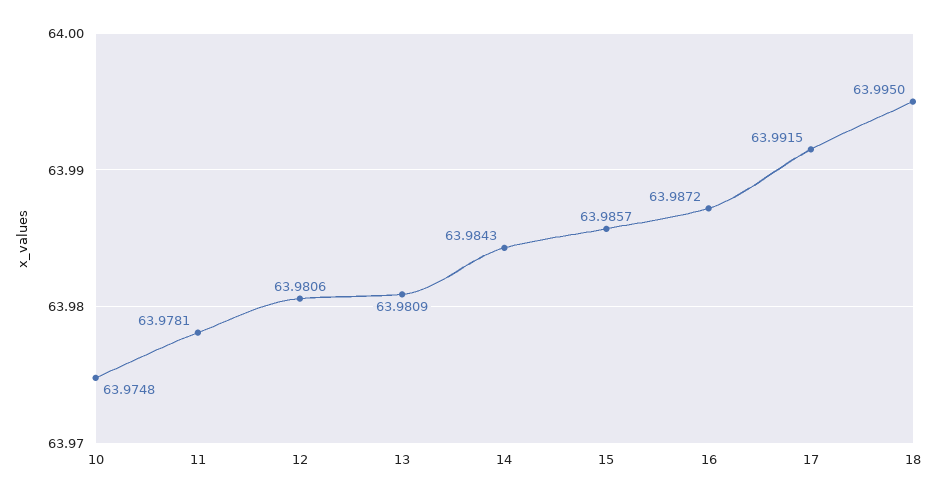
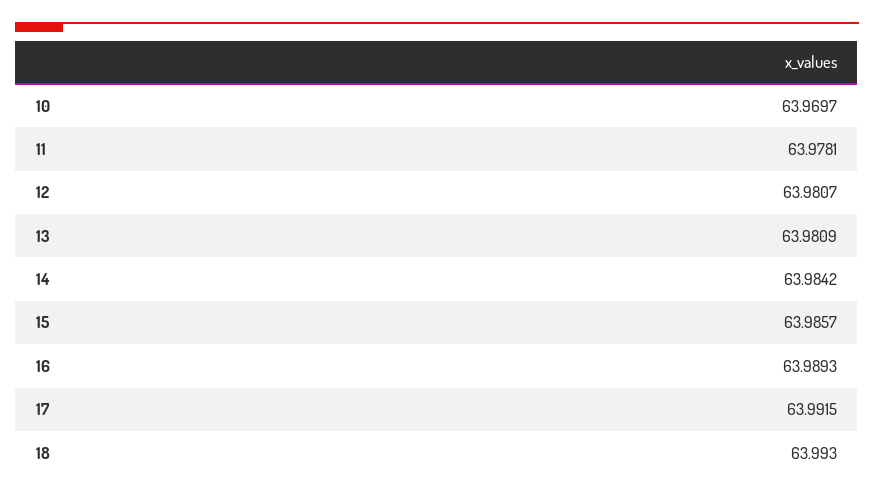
  {
-   "10": 63.9748,
+   "10": 63.9697,
    "11": 63.9781,
-   "12": 63.9806,
+   "12": 63.9807,
    "13": 63.9809,
-   "14": 63.9843,
+   "14": 63.9842,
    "15": 63.9857,
-   "16": 63.9872,
+   "16": 63.9893,
    "17": 63.9915,
-   "18": 63.995
+   "18": 63.993
  }

